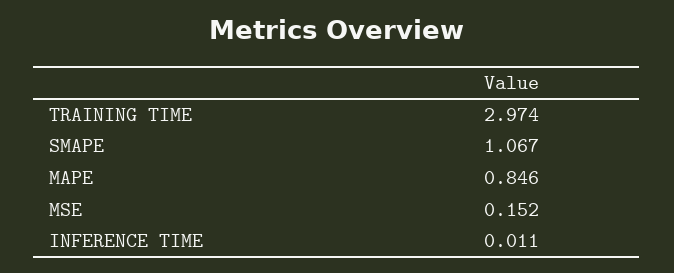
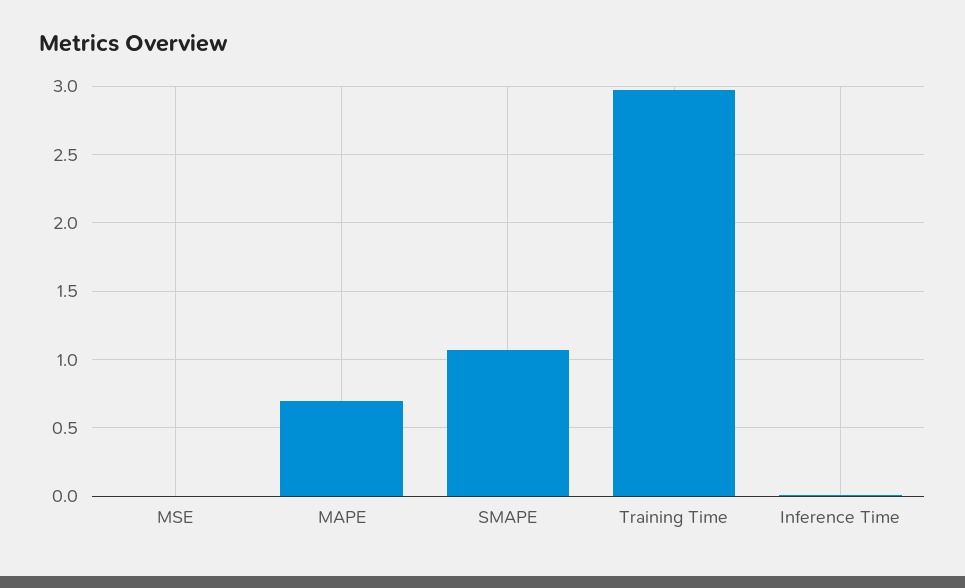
  {
    "TRAINING TIME": 2.974,
    "SMAPE": 1.067,
-   "MAPE": 0.846,
+   "MAPE": 0.7,
-   "MSE": 0.152,
+   "MSE": 0,
    "INFERENCE TIME": 0.011
  }

